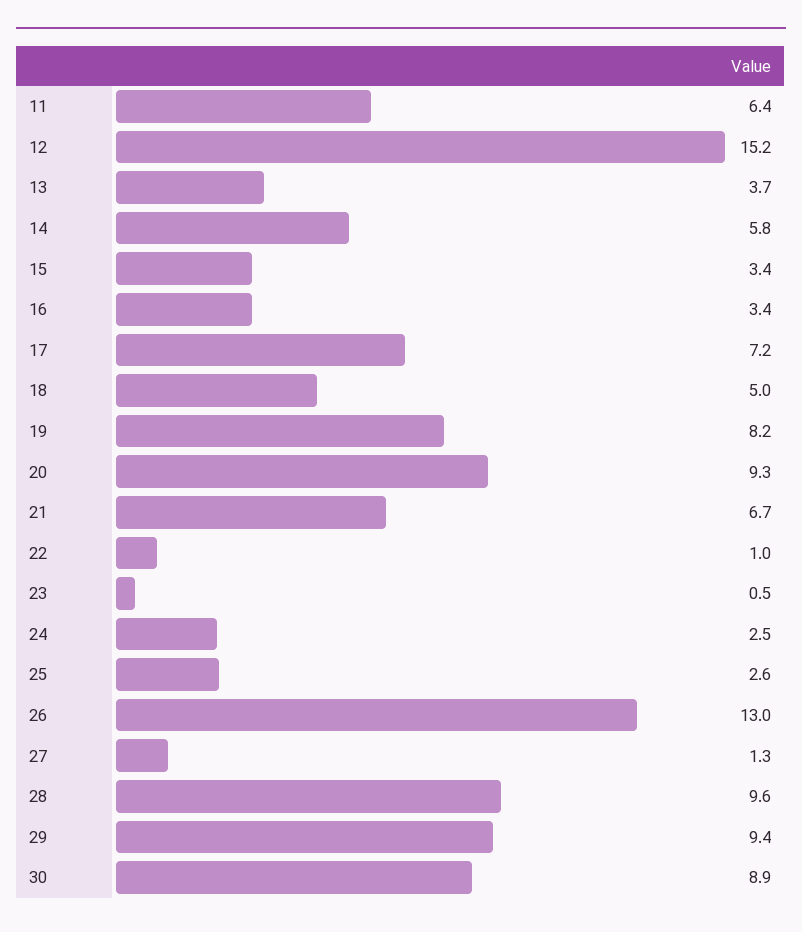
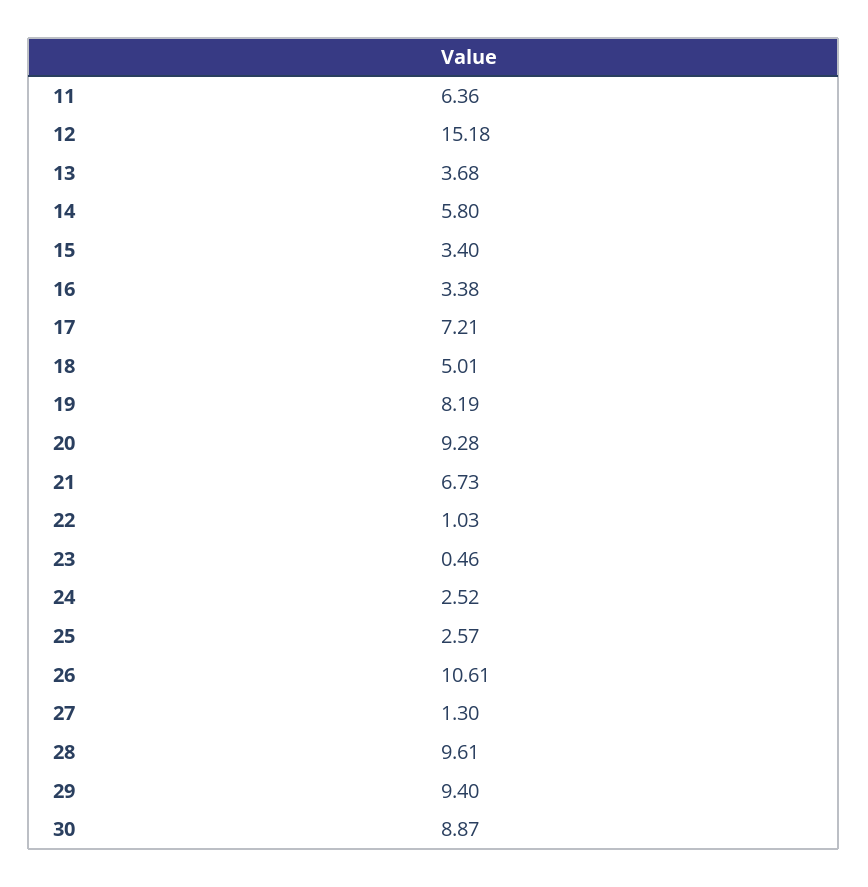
  {
    "11": 6.36,
    "12": 15.18,
    "13": 3.68,
    "14": 5.8,
    "15": 3.4,
    "16": 3.38,
    "17": 7.21,
    "18": 5.01,
    "19": 8.19,
    "20": 9.28,
    "21": 6.73,
    "22": 1.03,
    "23": 0.46,
    "24": 2.52,
    "25": 2.57,
-   "26": 13,
+   "26": 10.61,
    "27": 1.3,
    "28": 9.61,
    "29": 9.4,
    "30": 8.87
  }

